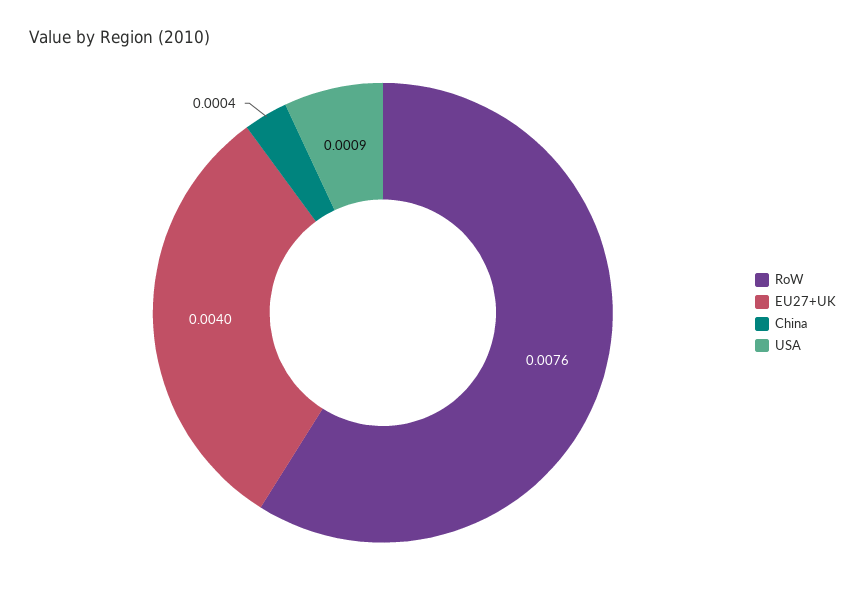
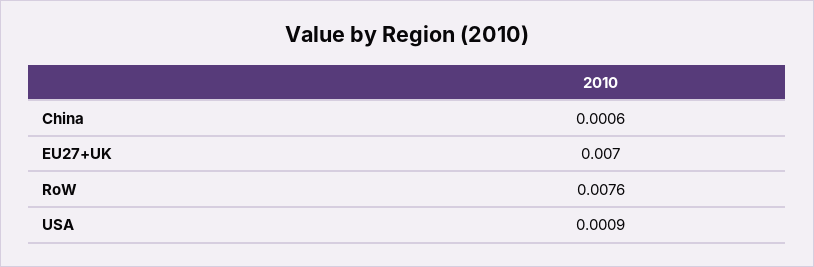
  {
    "RoW": 0.0076,
-   "EU27+UK": 0.004,
+   "EU27+UK": 0.007,
-   "China": 0.0004,
+   "China": 0.0006,
    "USA": 0.0009
  }

